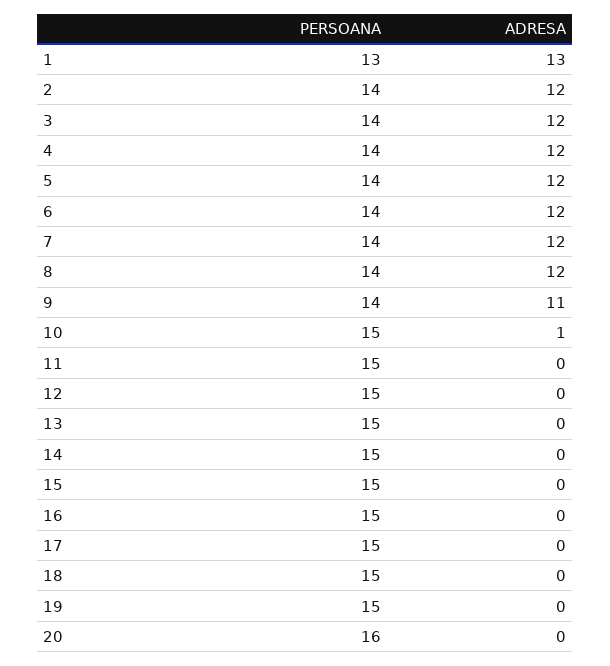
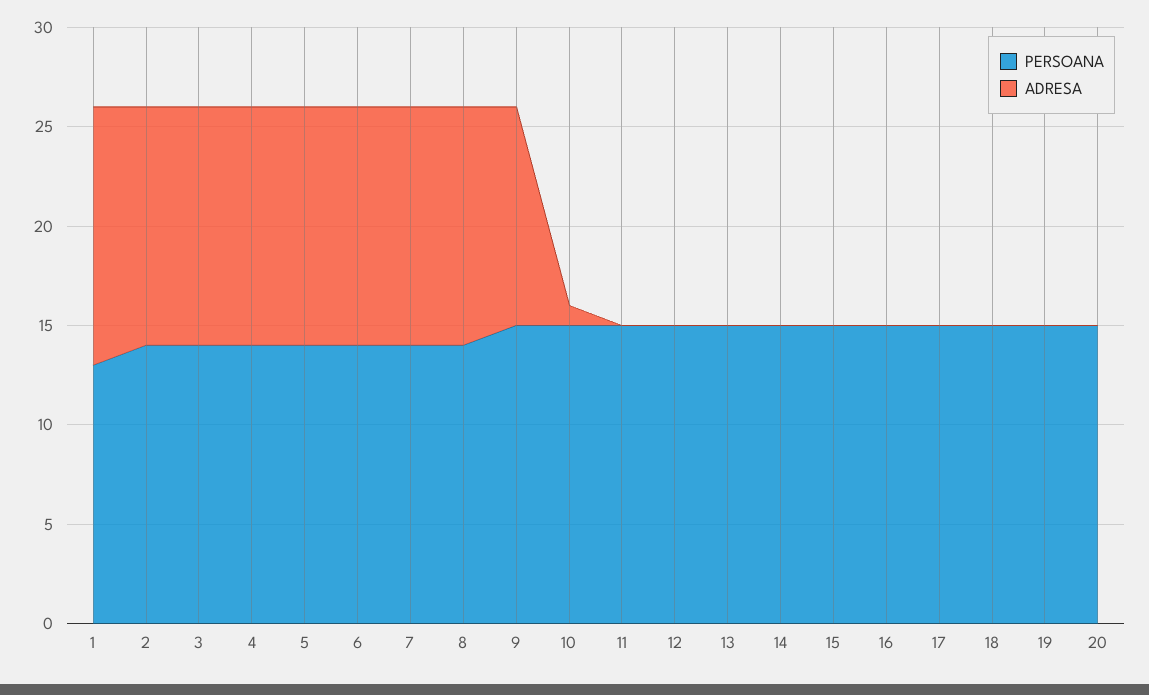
  {
    "PERSOANA": {
      "1": 13,
      "2": 14,
      "3": 14,
      "4": 14,
      "5": 14,
      "6": 14,
      "7": 14,
      "8": 14,
-     "9": 14,
+     "9": 15,
      "10": 15,
      "11": 15,
      "12": 15,
      "13": 15,
      "14": 15,
      "15": 15,
      "16": 15,
      "17": 15,
      "18": 15,
      "19": 15,
-     "20": 16
+     "20": 15
    },
    "ADRESA": {
      "1": 13,
      "2": 12,
      "3": 12,
      "4": 12,
      "5": 12,
      "6": 12,
      "7": 12,
      "8": 12,
      "9": 11,
      "10": 1,
      "11": 0,
      "12": 0,
      "13": 0,
      "14": 0,
      "15": 0,
      "16": 0,
      "17": 0,
      "18": 0,
      "19": 0,
      "20": 0
    }
  }

